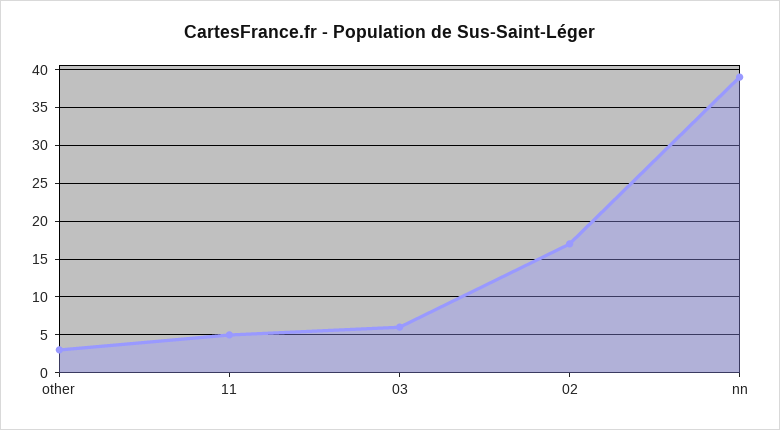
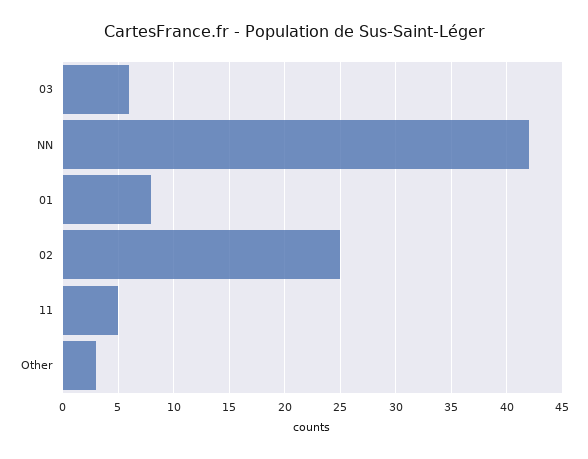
  {
    "other": 3,
    "11": 5,
    "03": 6,
-   "02": 17,
+   "02": 25,
-   "nn": 39
+   "nn": 42,
+   "01": 8
  }

